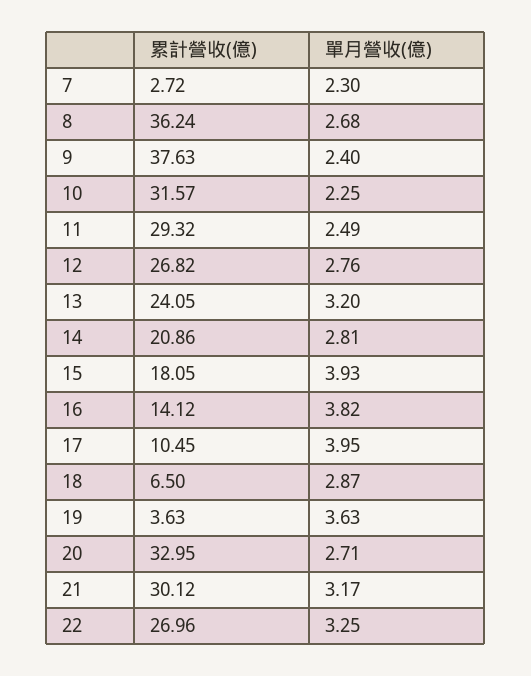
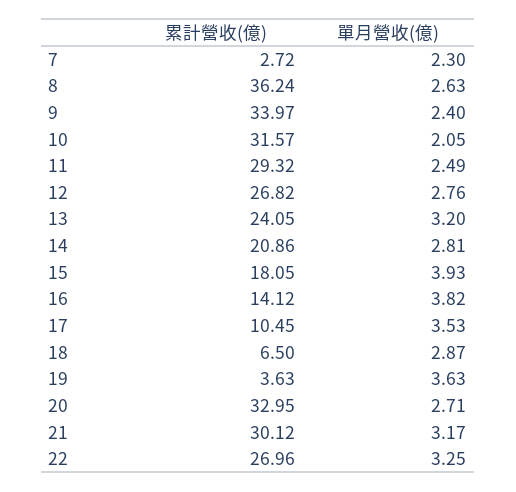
  {
    "累計營收(億)": {
      "7": 2.72,
      "8": 36.24,
-     "9": 37.63,
+     "9": 33.97,
      "10": 31.57,
      "11": 29.32,
      "12": 26.82,
      "13": 24.05,
      "14": 20.86,
      "15": 18.05,
      "16": 14.12,
      "17": 10.45,
      "18": 6.5,
      "19": 3.63,
      "20": 32.95,
      "21": 30.12,
      "22": 26.96
    },
    "單月營收(億)": {
      "7": 2.3,
-     "8": 2.68,
+     "8": 2.63,
      "9": 2.4,
-     "10": 2.25,
+     "10": 2.05,
      "11": 2.49,
      "12": 2.76,
      "13": 3.2,
      "14": 2.81,
      "15": 3.93,
      "16": 3.82,
-     "17": 3.95,
+     "17": 3.53,
      "18": 2.87,
      "19": 3.63,
      "20": 2.71,
      "21": 3.17,
      "22": 3.25
    }
  }

